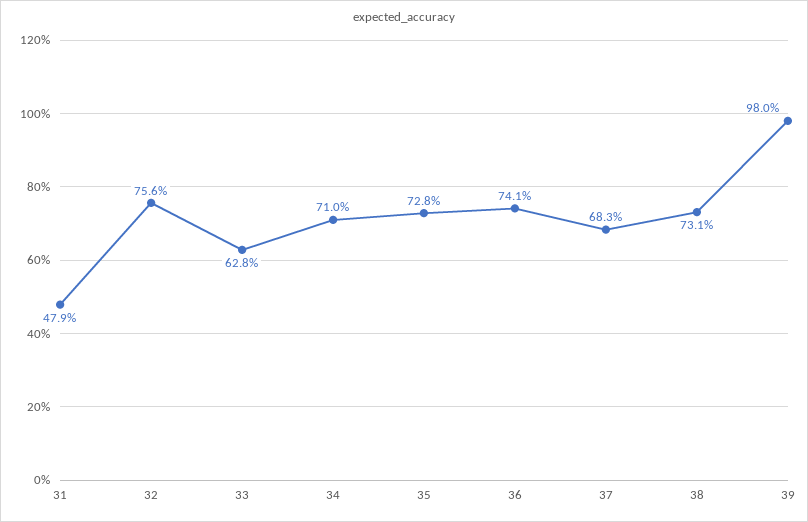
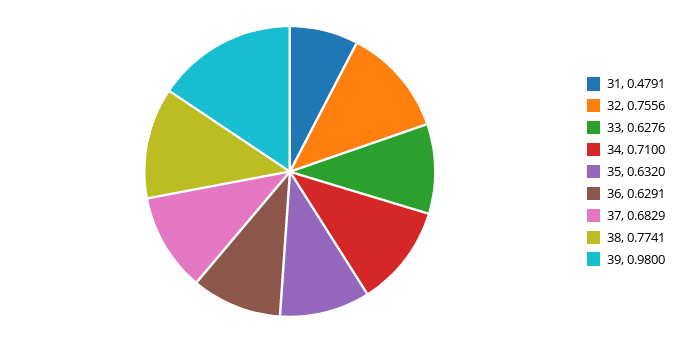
  {
    "31": 0.4791,
    "32": 0.7556,
    "33": 0.6276,
    "34": 0.71,
-   "35": 0.728,
+   "35": 0.632,
-   "36": 0.741,
+   "36": 0.6291,
    "37": 0.6829,
-   "38": 0.731,
+   "38": 0.7741,
    "39": 0.98
  }

